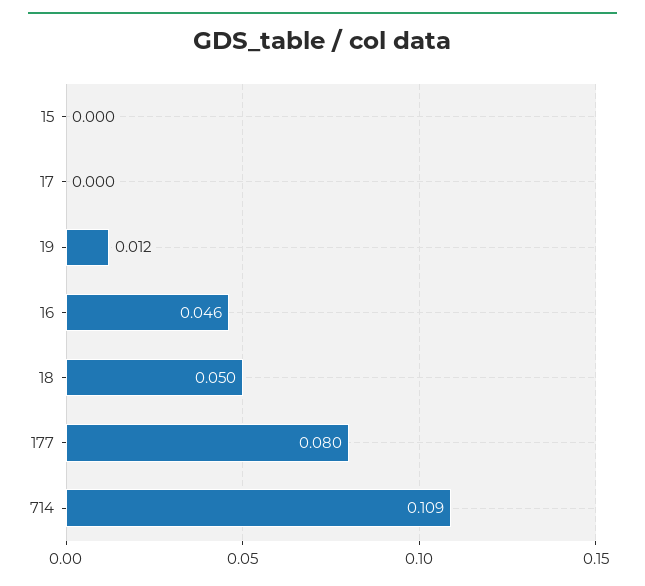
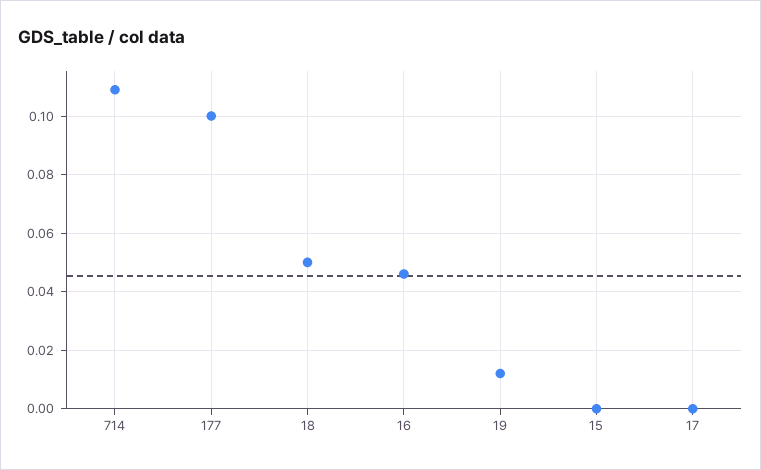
  {
    "15": 0,
    "17": 0,
    "19": 0.012,
    "16": 0.046,
    "18": 0.05,
-   "177": 0.08,
+   "177": 0.1,
    "714": 0.109
  }

